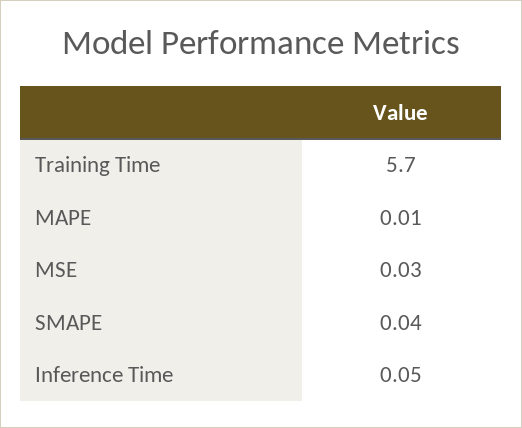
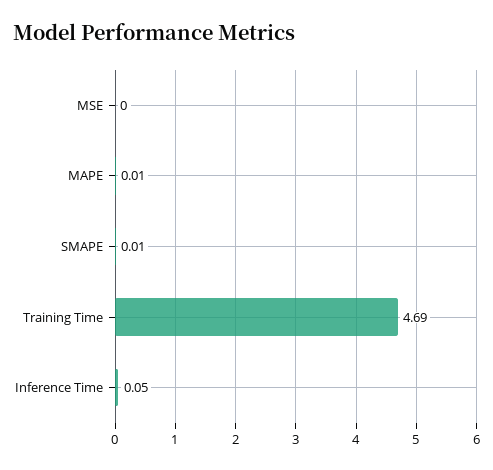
  {
-   "Training Time": 5.7,
+   "Training Time": 4.69,
    "MAPE": 0.01,
-   "MSE": 0.03,
+   "MSE": 0,
-   "SMAPE": 0.04,
+   "SMAPE": 0.01,
    "Inference Time": 0.05
  }

